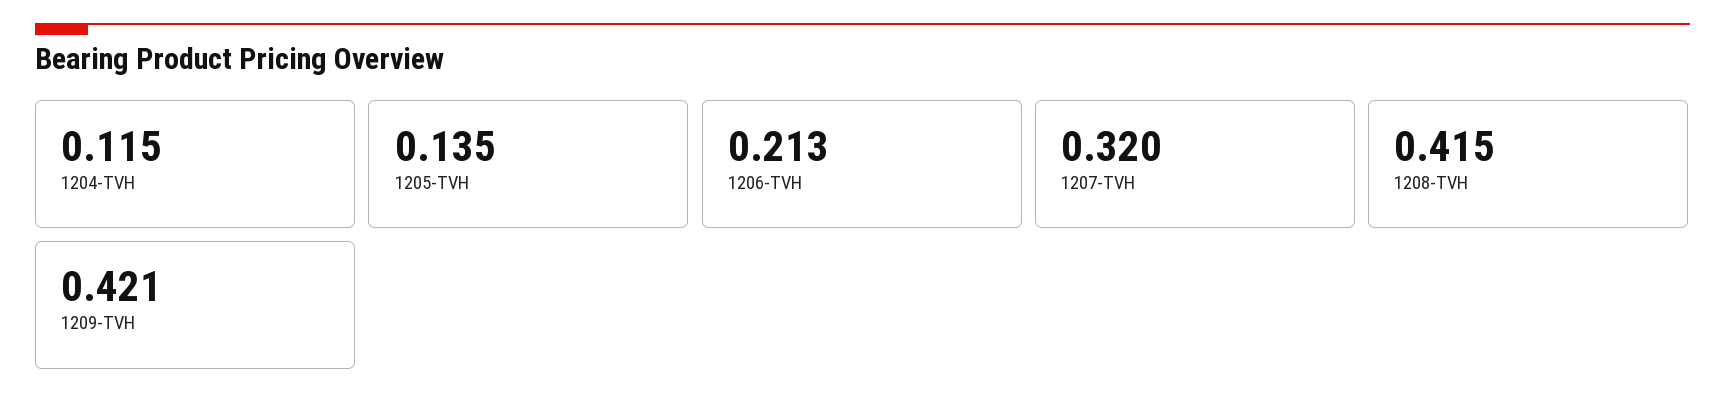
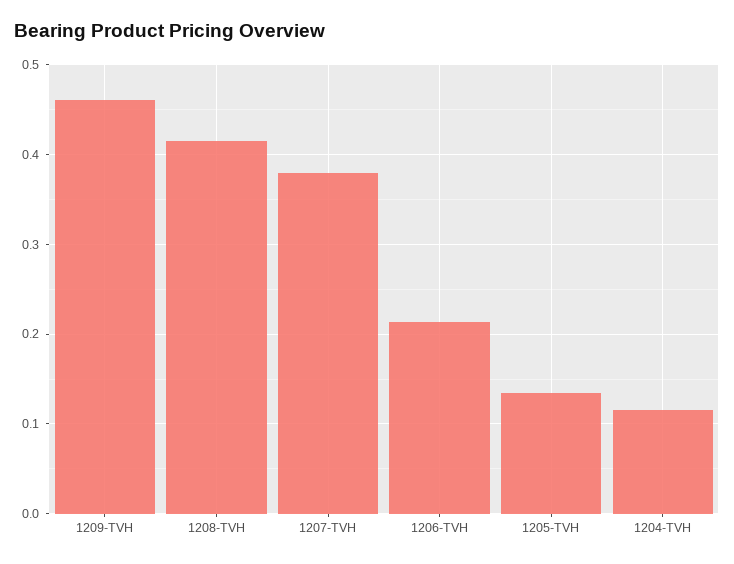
  {
    "1204-TVH": 0.115,
    "1205-TVH": 0.135,
    "1206-TVH": 0.213,
-   "1207-TVH": 0.32,
+   "1207-TVH": 0.38,
    "1208-TVH": 0.415,
-   "1209-TVH": 0.421
+   "1209-TVH": 0.46
  }

